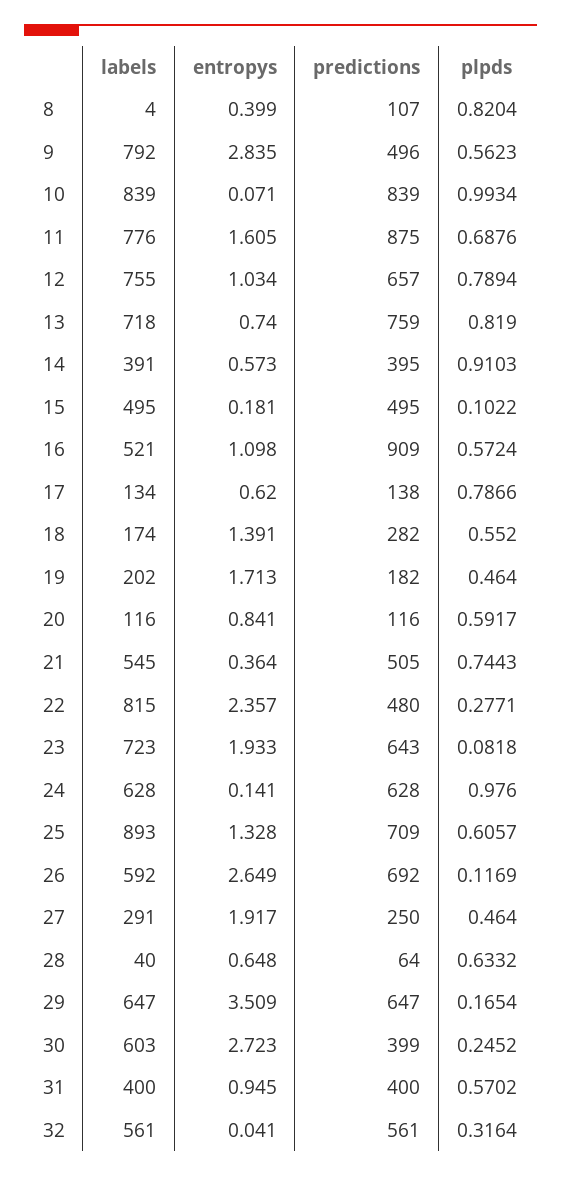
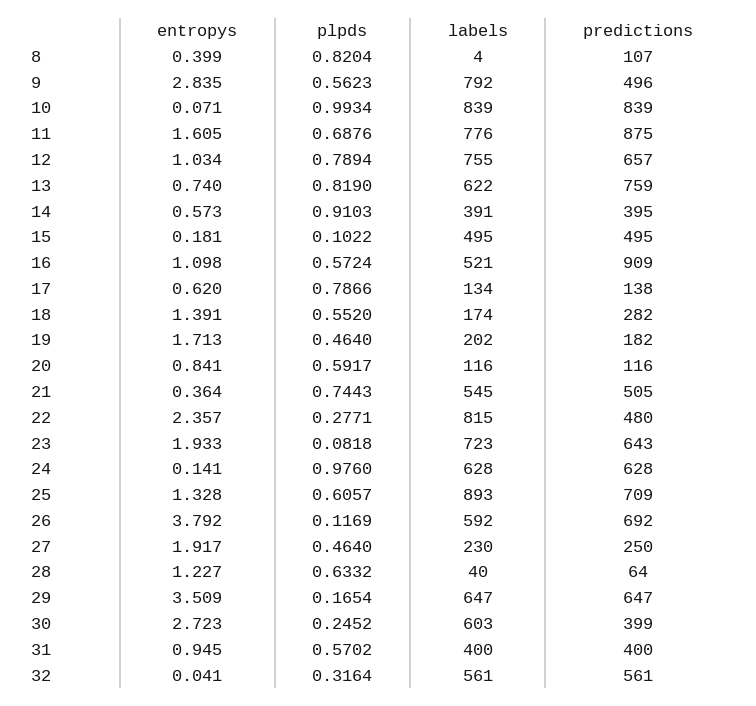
  {
    "labels": {
      "8": 4,
      "9": 792,
      "10": 839,
      "11": 776,
      "12": 755,
-     "13": 718,
+     "13": 622,
      "14": 391,
      "15": 495,
      "16": 521,
      "17": 134,
      "18": 174,
      "19": 202,
      "20": 116,
      "21": 545,
      "22": 815,
      "23": 723,
      "24": 628,
      "25": 893,
      "26": 592,
-     "27": 291,
+     "27": 230,
      "28": 40,
      "29": 647,
      "30": 603,
      "31": 400,
      "32": 561
    },
    "entropys": {
      "8": 0.399,
      "9": 2.835,
      "10": 0.071,
      "11": 1.605,
      "12": 1.034,
      "13": 0.74,
      "14": 0.573,
      "15": 0.181,
      "16": 1.098,
      "17": 0.62,
      "18": 1.391,
      "19": 1.713,
      "20": 0.841,
      "21": 0.364,
      "22": 2.357,
      "23": 1.933,
      "24": 0.141,
      "25": 1.328,
-     "26": 2.649,
+     "26": 3.792,
      "27": 1.917,
-     "28": 0.648,
+     "28": 1.227,
      "29": 3.509,
      "30": 2.723,
      "31": 0.945,
      "32": 0.041
    },
    "predictions": {
      "8": 107,
      "9": 496,
      "10": 839,
      "11": 875,
      "12": 657,
      "13": 759,
      "14": 395,
      "15": 495,
      "16": 909,
      "17": 138,
      "18": 282,
      "19": 182,
      "20": 116,
      "21": 505,
      "22": 480,
      "23": 643,
      "24": 628,
      "25": 709,
      "26": 692,
      "27": 250,
      "28": 64,
      "29": 647,
      "30": 399,
      "31": 400,
      "32": 561
    },
    "plpds": {
      "8": 0.8204,
      "9": 0.5623,
      "10": 0.9934,
      "11": 0.6876,
      "12": 0.7894,
      "13": 0.819,
      "14": 0.9103,
      "15": 0.1022,
      "16": 0.5724,
      "17": 0.7866,
      "18": 0.552,
      "19": 0.464,
      "20": 0.5917,
      "21": 0.7443,
      "22": 0.2771,
      "23": 0.0818,
      "24": 0.976,
      "25": 0.6057,
      "26": 0.1169,
      "27": 0.464,
      "28": 0.6332,
      "29": 0.1654,
      "30": 0.2452,
      "31": 0.5702,
      "32": 0.3164
    }
  }

